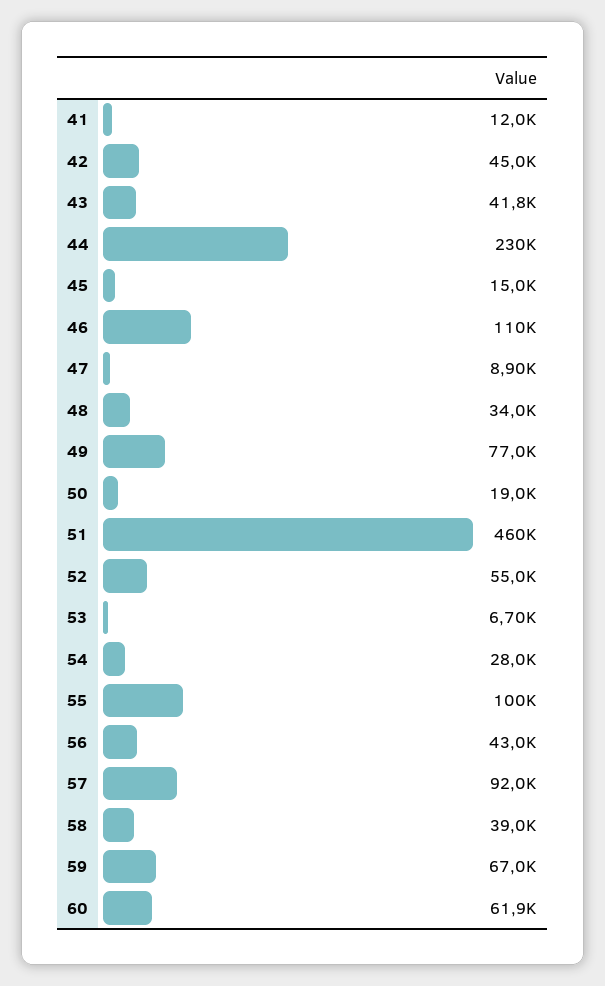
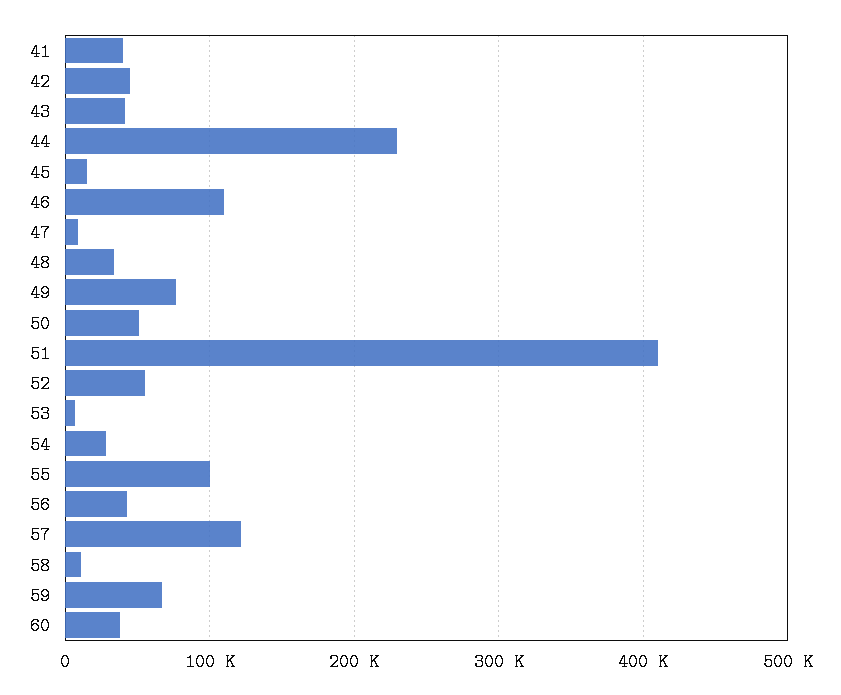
  {
-   "41": 12000,
+   "41": 40000,
    "42": 45000,
    "43": 41800,
    "44": 230000,
    "45": 15000,
    "46": 110000,
    "47": 8900,
    "48": 34000,
    "49": 77000,
-   "50": 19000,
+   "50": 50000,
-   "51": 460000,
+   "51": 410000,
    "52": 55000,
    "53": 6700,
    "54": 28000,
    "55": 100000,
    "56": 43000,
-   "57": 92000,
+   "57": 120000,
-   "58": 39000,
+   "58": 10000,
    "59": 67000,
-   "60": 61900
+   "60": 40000
  }

